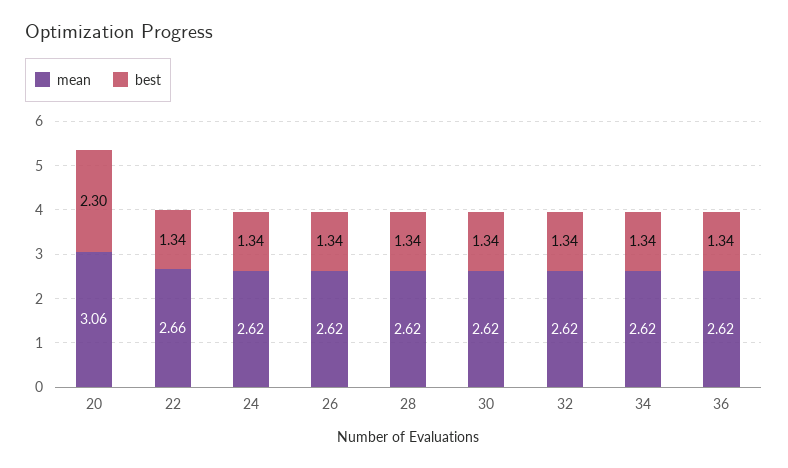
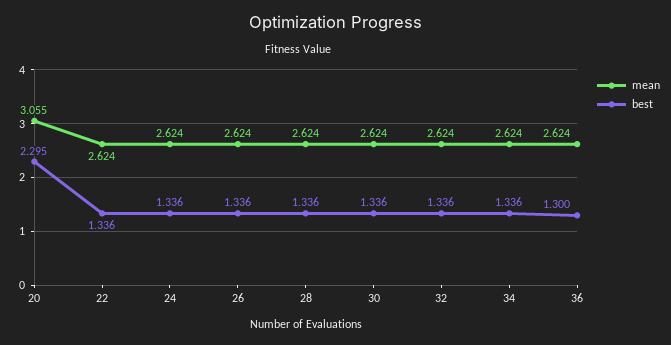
  {
    "mean": {
      "20": 3.055,
-     "22": 2.66,
+     "22": 2.624,
      "24": 2.624,
      "26": 2.624,
      "28": 2.624,
      "30": 2.624,
      "32": 2.624,
      "34": 2.624,
      "36": 2.624
    },
    "best": {
      "20": 2.295,
      "22": 1.336,
      "24": 1.336,
      "26": 1.336,
      "28": 1.336,
      "30": 1.336,
      "32": 1.336,
      "34": 1.336,
-     "36": 1.34
+     "36": 1.3
    }
  }

